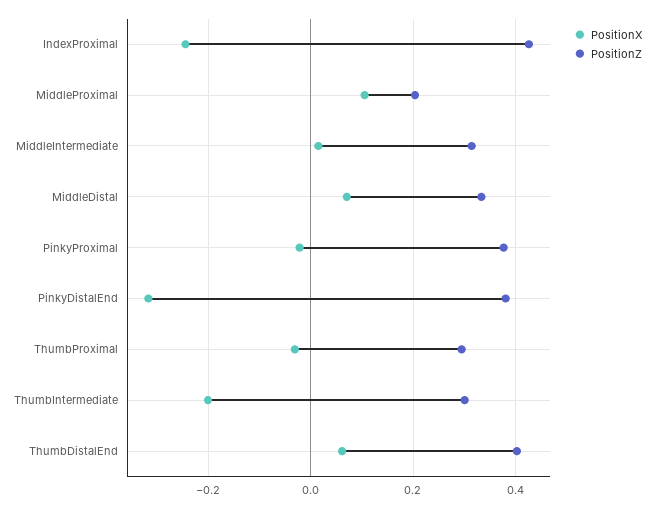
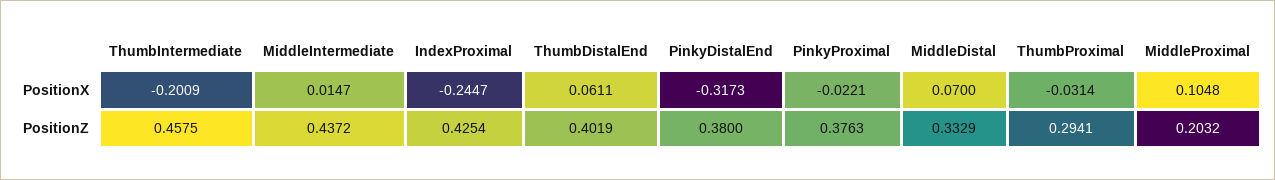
  {
    "PositionX": {
      "IndexProximal": -0.2447,
      "MiddleProximal": 0.1048,
      "MiddleIntermediate": 0.0147,
      "MiddleDistal": 0.07,
      "PinkyProximal": -0.0221,
      "PinkyDistalEnd": -0.3173,
      "ThumbProximal": -0.0314,
      "ThumbIntermediate": -0.2009,
      "ThumbDistalEnd": 0.0611
    },
    "PositionZ": {
      "IndexProximal": 0.4254,
      "MiddleProximal": 0.2032,
-     "MiddleIntermediate": 0.32,
+     "MiddleIntermediate": 0.4372,
      "MiddleDistal": 0.3329,
      "PinkyProximal": 0.3763,
      "PinkyDistalEnd": 0.38,
      "ThumbProximal": 0.2941,
-     "ThumbIntermediate": 0.3,
+     "ThumbIntermediate": 0.4575,
      "ThumbDistalEnd": 0.4019
    }
  }

